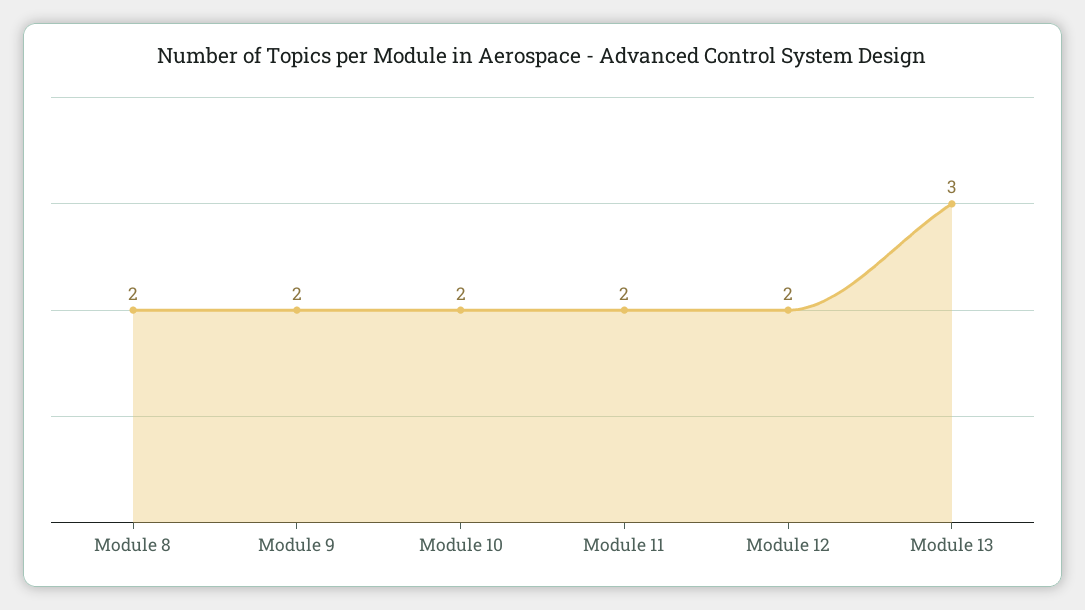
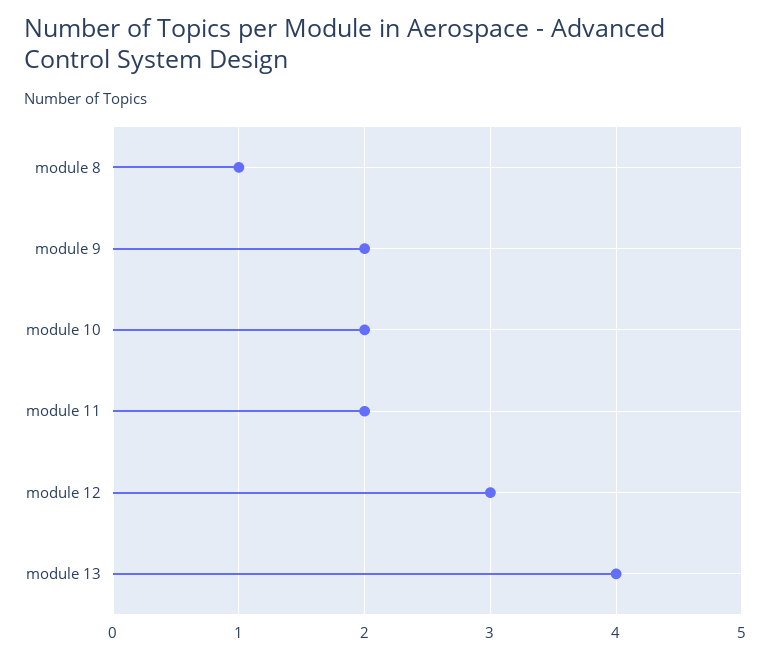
  {
-   "Module 8": 2,
+   "Module 8": 1,
    "Module 9": 2,
    "Module 10": 2,
    "Module 11": 2,
-   "Module 12": 2,
+   "Module 12": 3,
-   "Module 13": 3
+   "Module 13": 4
  }

